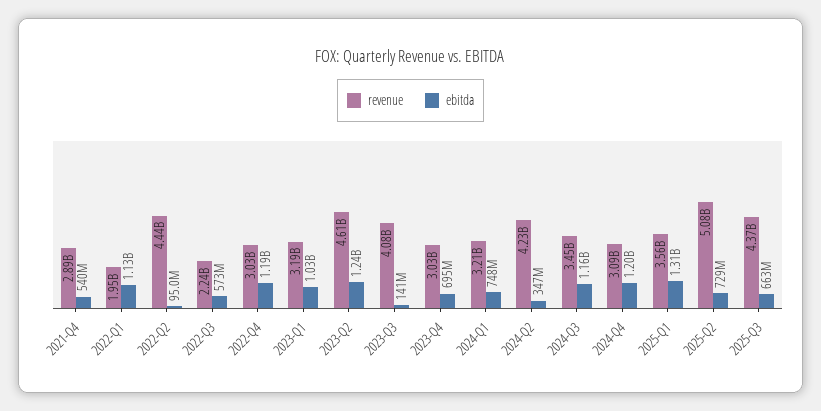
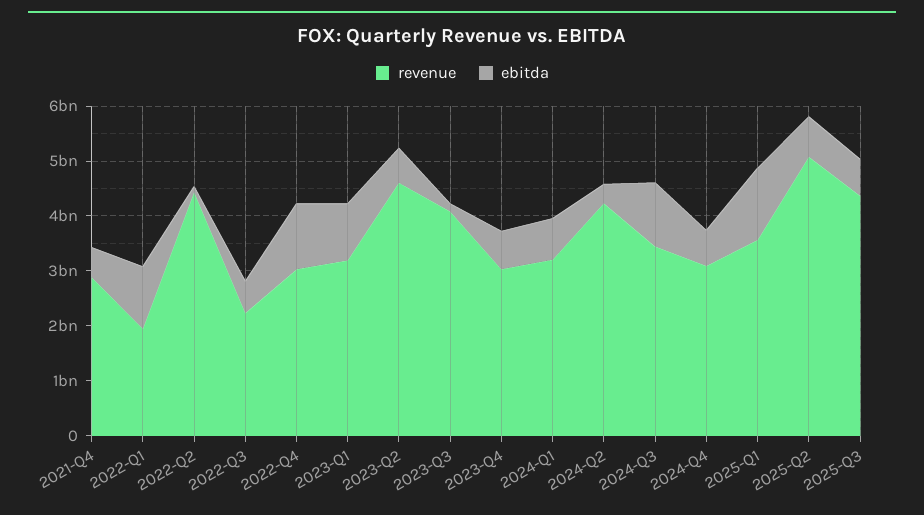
  {
    "revenue": {
      "2021-Q4": 2890000000,
      "2022-Q1": 1950000000,
      "2022-Q2": 4440000000,
      "2022-Q3": 2240000000,
      "2022-Q4": 3030000000,
      "2023-Q1": 3190000000,
      "2023-Q2": 4610000000,
      "2023-Q3": 4080000000,
      "2023-Q4": 3030000000,
      "2024-Q1": 3210000000,
      "2024-Q2": 4230000000,
      "2024-Q3": 3450000000,
      "2024-Q4": 3090000000,
      "2025-Q1": 3560000000,
      "2025-Q2": 5080000000,
      "2025-Q3": 4370000000
    },
    "ebitda": {
      "2021-Q4": 540000000,
      "2022-Q1": 1130000000,
      "2022-Q2": 95000000,
      "2022-Q3": 573000000,
      "2022-Q4": 1190000000,
      "2023-Q1": 1030000000,
-     "2023-Q2": 1240000000,
+     "2023-Q2": 600000000,
      "2023-Q3": 141000000,
      "2023-Q4": 695000000,
      "2024-Q1": 748000000,
      "2024-Q2": 347000000,
      "2024-Q3": 1160000000,
-     "2024-Q4": 1200000000,
+     "2024-Q4": 600000000,
      "2025-Q1": 1310000000,
      "2025-Q2": 729000000,
      "2025-Q3": 663000000
    }
  }

